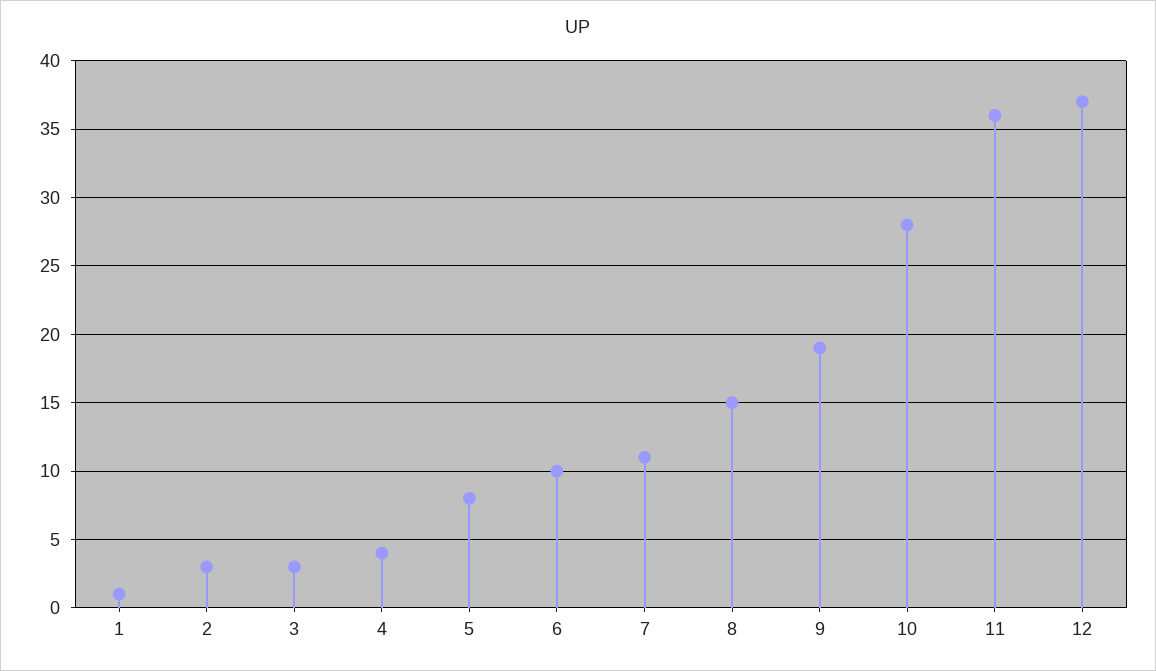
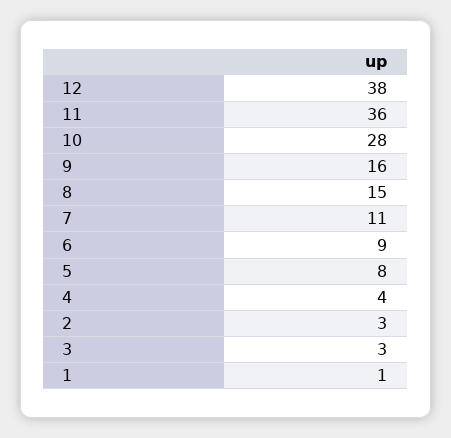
  {
    "1": 1,
    "2": 3,
    "3": 3,
    "4": 4,
    "5": 8,
-   "6": 10,
+   "6": 9,
    "7": 11,
    "8": 15,
-   "9": 19,
+   "9": 16,
    "10": 28,
    "11": 36,
-   "12": 37
+   "12": 38
  }

